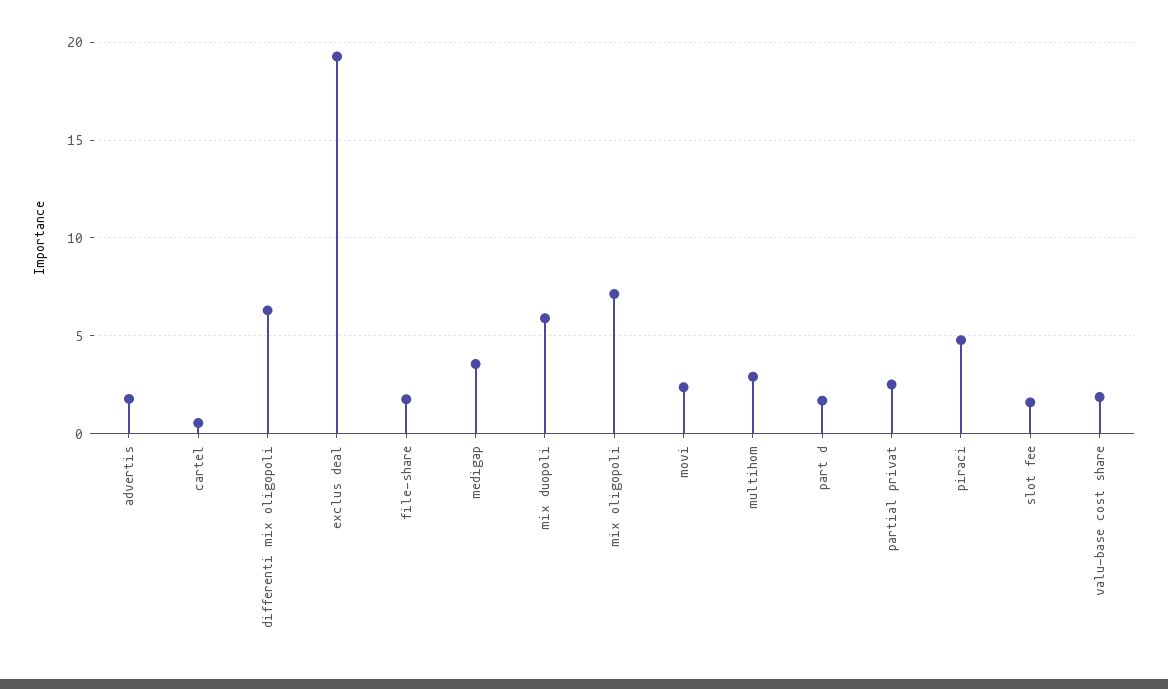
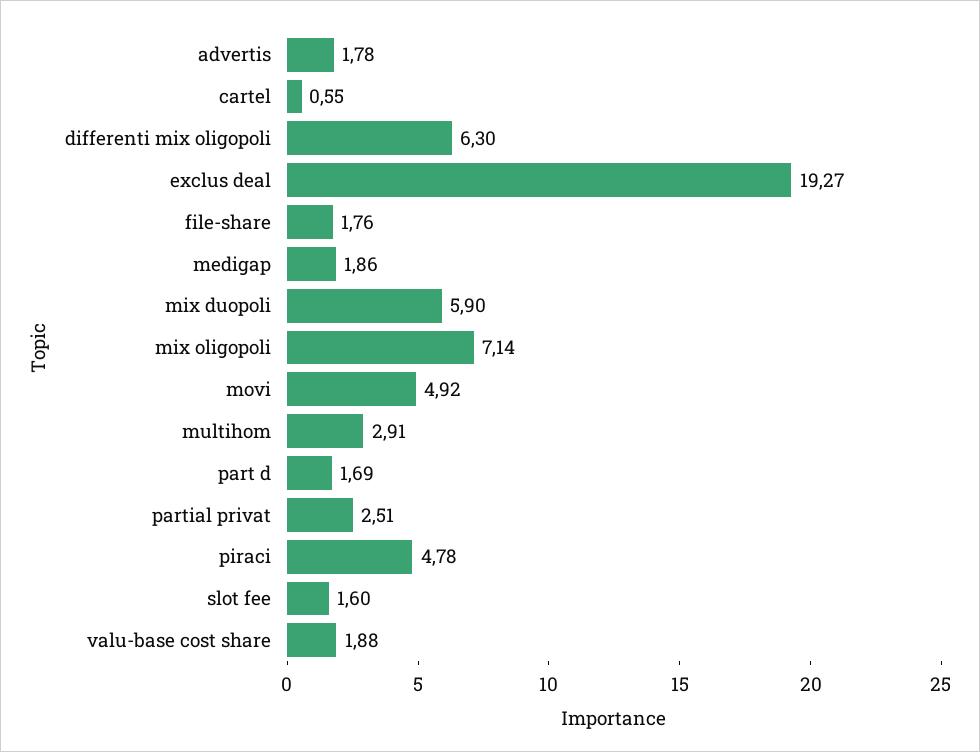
  {
    "advertis": 1.78,
    "cartel": 0.55,
    "differenti mix oligopoli": 6.3,
    "exclus deal": 19.27,
    "file-share": 1.76,
-   "medigap": 3.5,
+   "medigap": 1.86,
    "mix duopoli": 5.9,
    "mix oligopoli": 7.14,
-   "movi": 2.5,
+   "movi": 4.92,
    "multihom": 2.91,
    "part d": 1.69,
    "partial privat": 2.51,
    "piraci": 4.78,
    "slot fee": 1.6,
    "valu-base cost share": 1.88
  }

